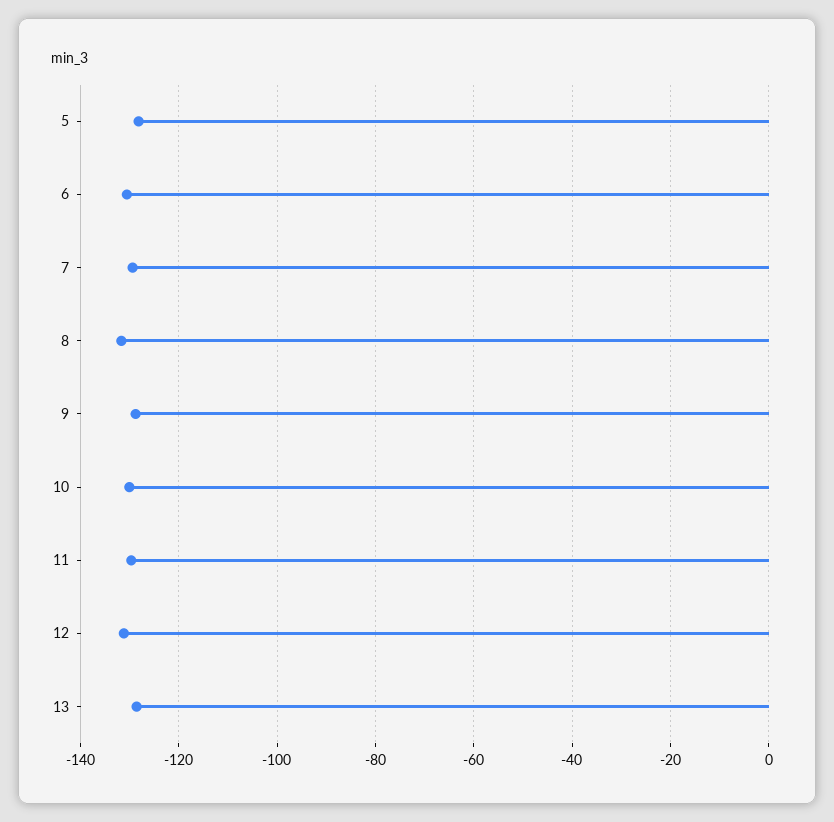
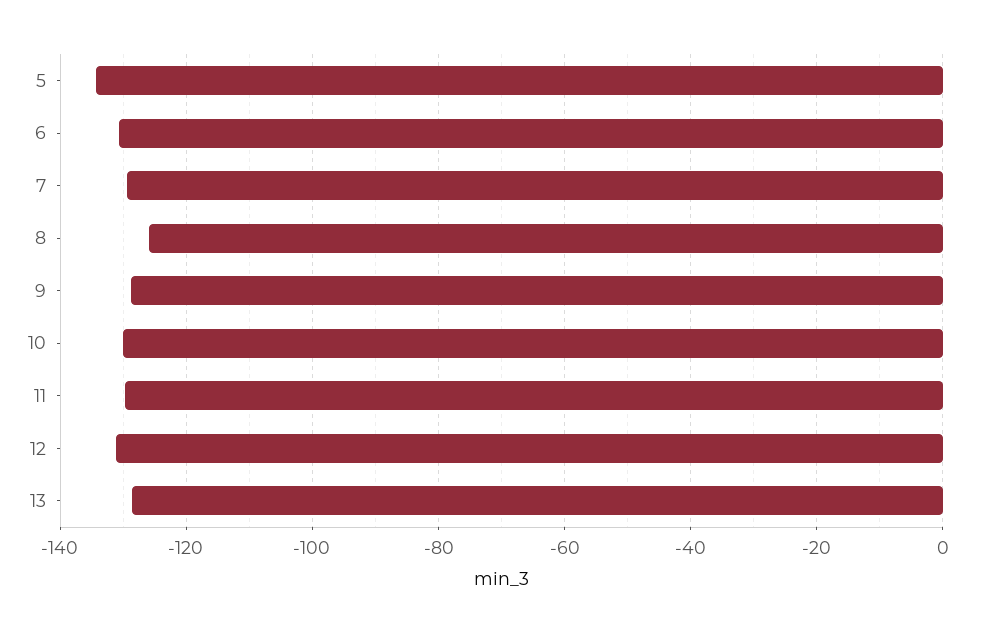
  {
-   "5": -128,
+   "5": -134,
    "6": -130,
    "7": -130,
-   "8": -132,
+   "8": -126,
    "9": -128,
    "10": -130,
    "11": -130,
    "12": -132,
    "13": -128
  }

